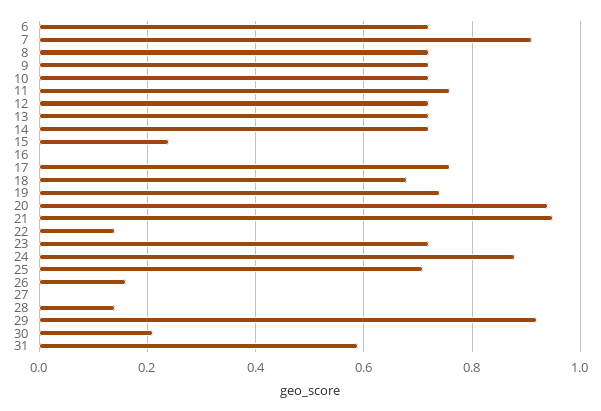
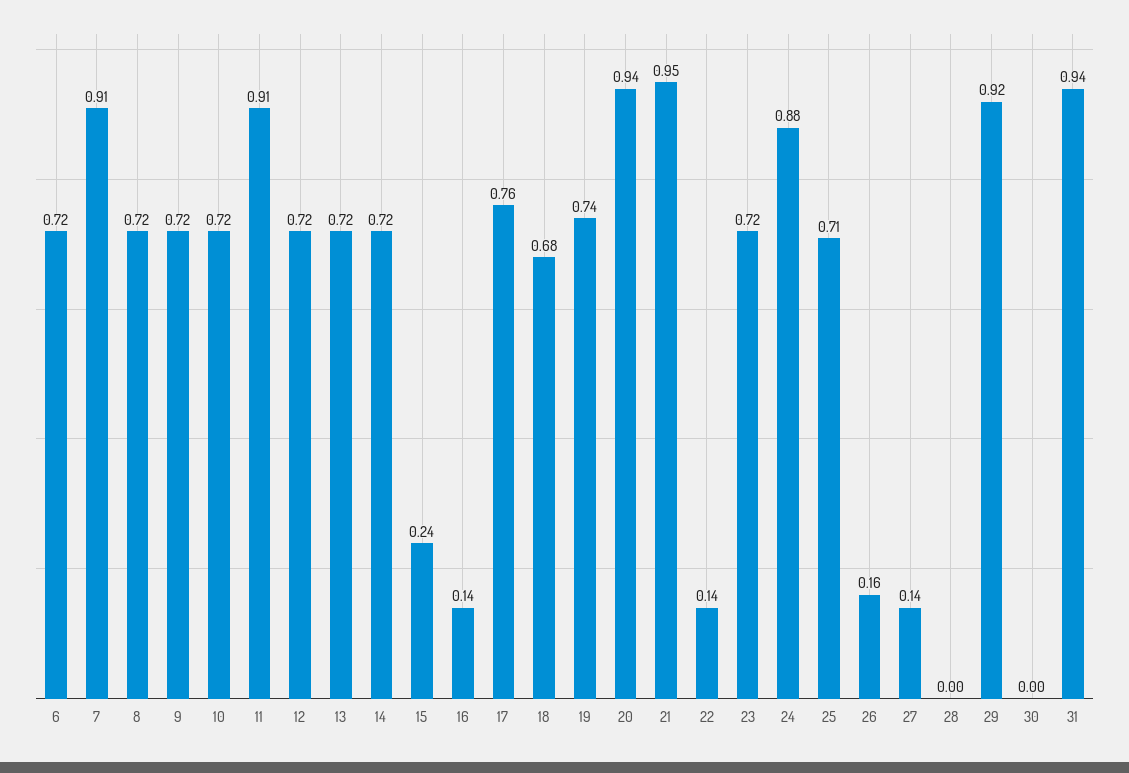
  {
    "6": 0.72,
    "7": 0.91,
    "8": 0.72,
    "9": 0.72,
    "10": 0.72,
-   "11": 0.75,
+   "11": 0.91,
    "12": 0.72,
    "13": 0.72,
    "14": 0.72,
    "15": 0.24,
-   "16": 0,
+   "16": 0.14,
    "17": 0.76,
    "18": 0.68,
    "19": 0.74,
    "20": 0.94,
    "21": 0.95,
    "22": 0.14,
    "23": 0.72,
    "24": 0.88,
    "25": 0.71,
    "26": 0.16,
-   "27": 0,
+   "27": 0.14,
-   "28": 0.15,
+   "28": 0,
    "29": 0.92,
-   "30": 0.2,
+   "30": 0,
-   "31": 0.6
+   "31": 0.94
  }

